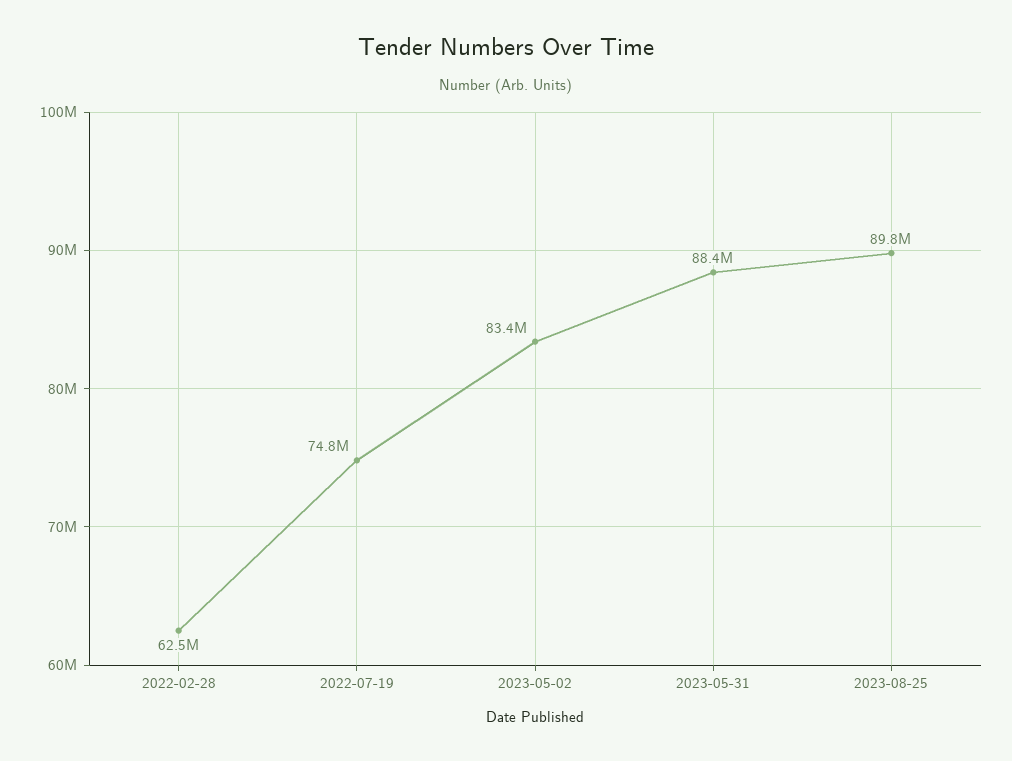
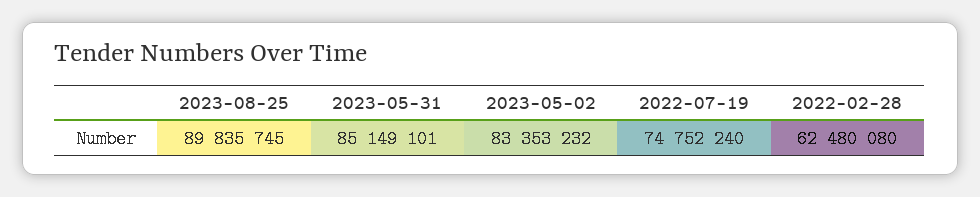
  {
    "2022-02-28": 62480080,
    "2022-07-19": 74752240,
    "2023-05-02": 83353232,
-   "2023-05-31": 88400000,
+   "2023-05-31": 85149101,
    "2023-08-25": 89835745
  }

